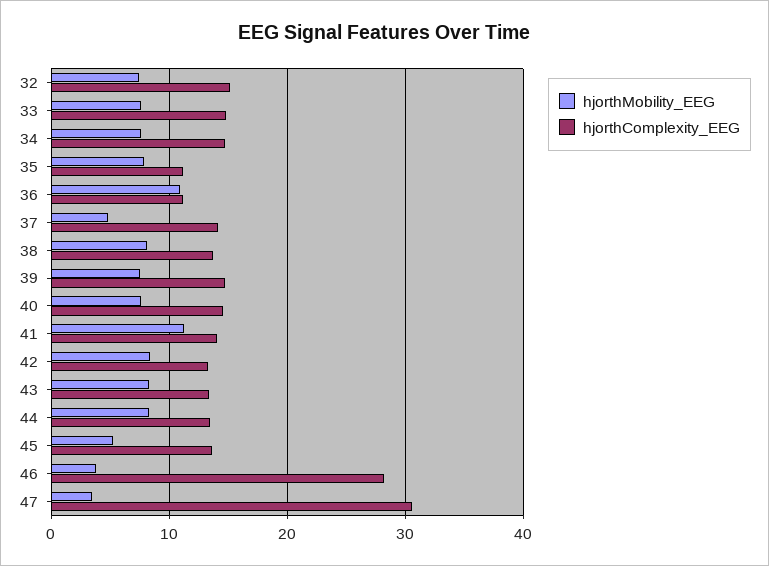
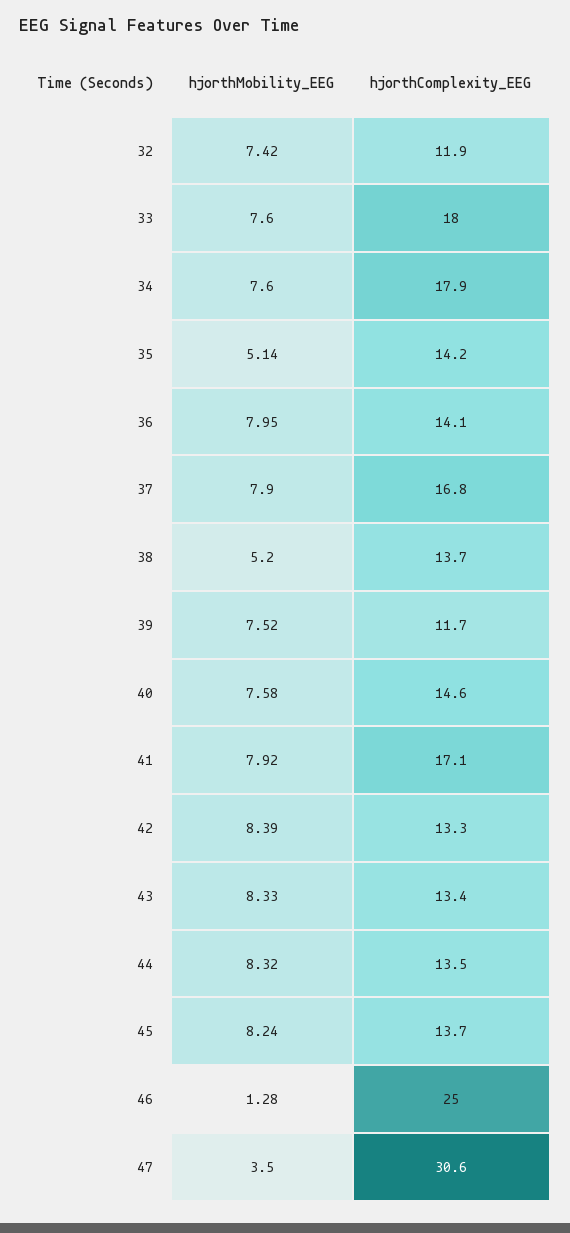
  {
    "hjorthMobility_EEG": {
      "32": 7.42,
      "33": 7.6,
      "34": 7.6,
-     "35": 8,
+     "35": 5.14,
-     "36": 11,
+     "36": 7.95,
-     "37": 5,
+     "37": 7.9,
-     "38": 8,
+     "38": 5.2,
      "39": 7.52,
      "40": 7.58,
-     "41": 11,
+     "41": 7.92,
      "42": 8.39,
      "43": 8.33,
      "44": 8.32,
-     "45": 5,
+     "45": 8.24,
-     "46": 4,
+     "46": 1.28,
      "47": 3.5
    },
    "hjorthComplexity_EEG": {
-     "32": 15,
+     "32": 11.9,
-     "33": 15,
+     "33": 18,
-     "34": 15,
+     "34": 17.9,
-     "35": 11,
+     "35": 14.2,
-     "36": 11,
+     "36": 14.1,
-     "37": 14,
+     "37": 16.8,
      "38": 13.7,
-     "39": 15,
+     "39": 11.7,
      "40": 14.6,
-     "41": 14,
+     "41": 17.1,
      "42": 13.3,
      "43": 13.4,
      "44": 13.5,
      "45": 13.7,
-     "46": 28,
+     "46": 25,
      "47": 30.6
    }
  }

